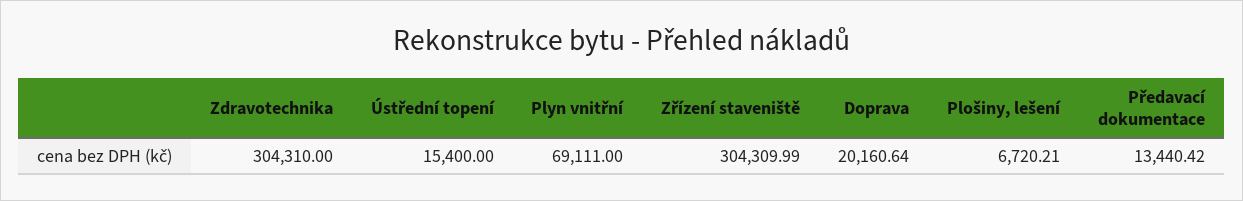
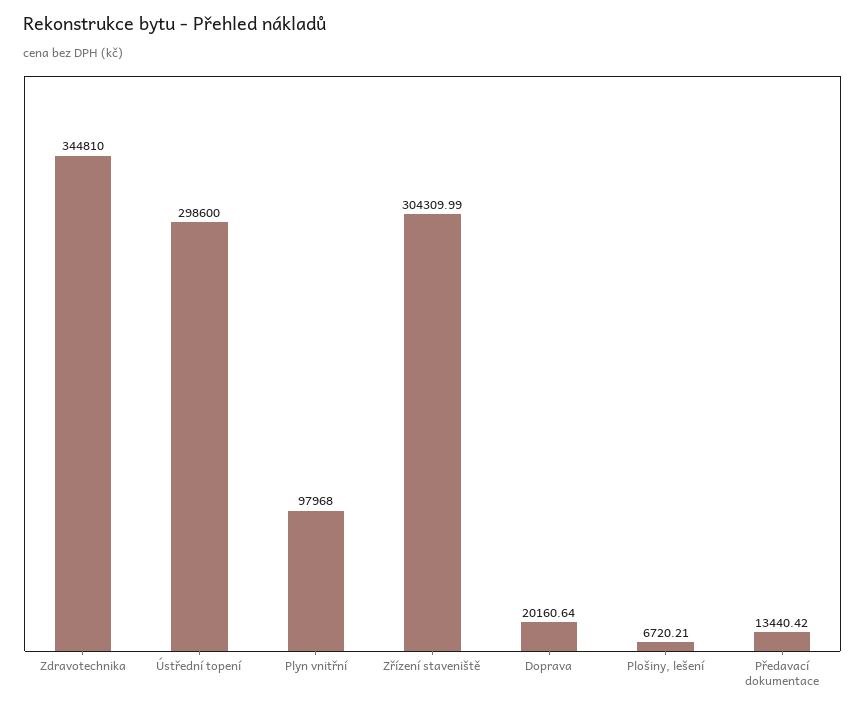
  {
-   "Zdravotechnika": 304310,
+   "Zdravotechnika": 344810,
-   "Ústřední topení": 15400,
+   "Ústřední topení": 298600,
-   "Plyn vnitřní": 69111,
+   "Plyn vnitřní": 97968,
    "Zřízení staveniště": 304309.99,
    "Doprava": 20160.64,
    "Plošiny, lešení": 6720.21,
    "Předavací dokumentace": 13440.42
  }

